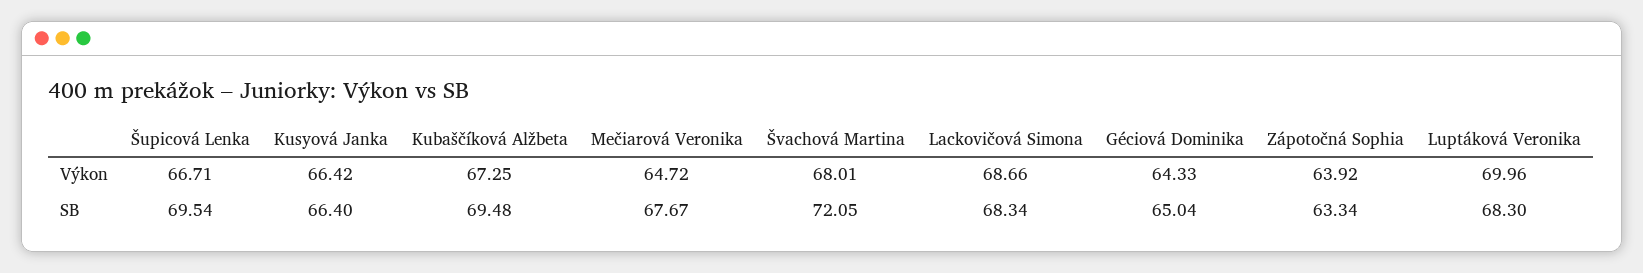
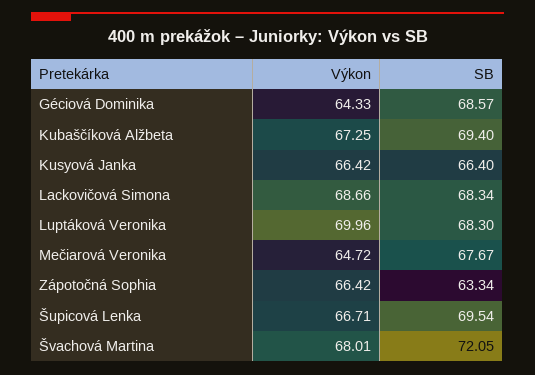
  {
    "Šupicová Lenka": {
      "Výkon": 66.71,
      "SB": 69.54
    },
    "Kusyová Janka": {
      "Výkon": 66.42,
      "SB": 66.4
    },
    "Kubaščíková Alžbeta": {
      "Výkon": 67.25,
-     "SB": 69.48
+     "SB": 69.4
    },
    "Mečiarová Veronika": {
      "Výkon": 64.72,
      "SB": 67.67
    },
    "Švachová Martina": {
      "Výkon": 68.01,
      "SB": 72.05
    },
    "Lackovičová Simona": {
      "Výkon": 68.66,
      "SB": 68.34
    },
    "Géciová Dominika": {
      "Výkon": 64.33,
-     "SB": 65.04
+     "SB": 68.57
    },
    "Zápotočná Sophia": {
-     "Výkon": 63.92,
+     "Výkon": 66.42,
      "SB": 63.34
    },
    "Luptáková Veronika": {
      "Výkon": 69.96,
      "SB": 68.3
    }
  }

